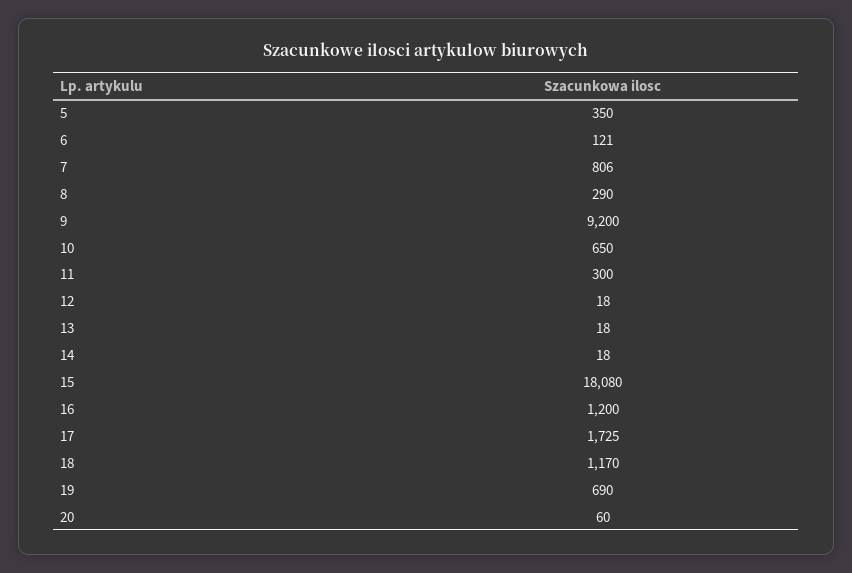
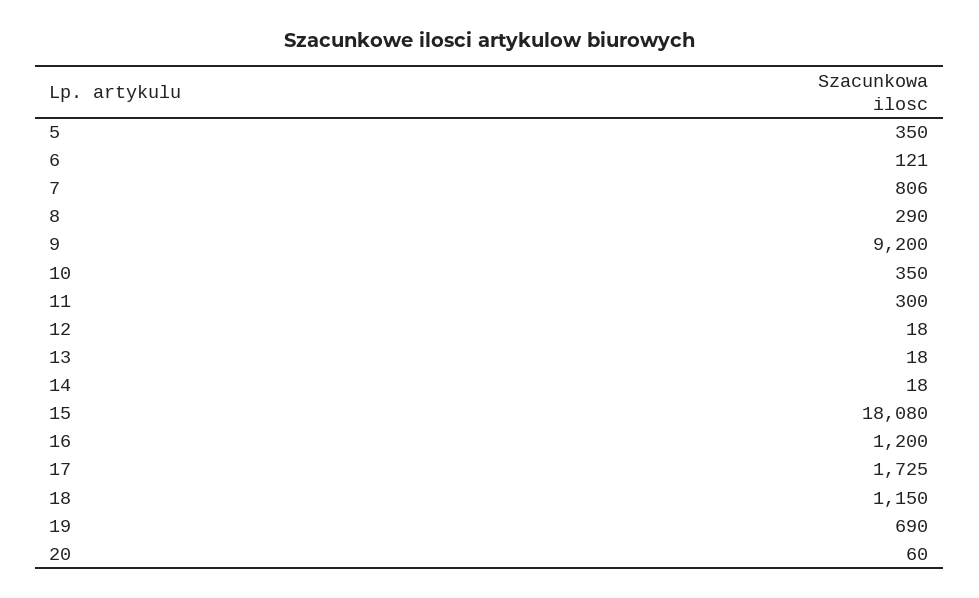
  {
    "5": 350,
    "6": 121,
    "7": 806,
    "8": 290,
    "9": 9200,
-   "10": 650,
+   "10": 350,
    "11": 300,
    "12": 18,
    "13": 18,
    "14": 18,
    "15": 18080,
    "16": 1200,
    "17": 1725,
-   "18": 1170,
+   "18": 1150,
    "19": 690,
    "20": 60
  }

